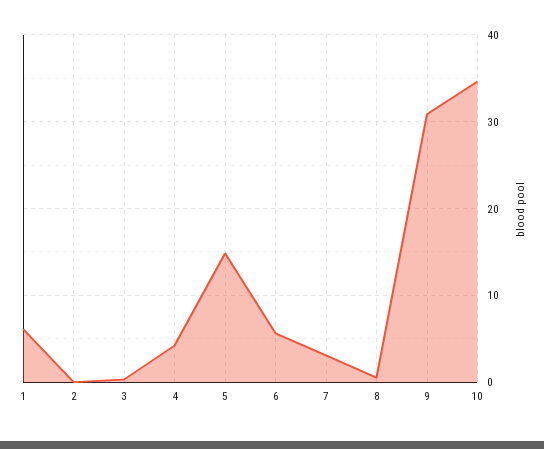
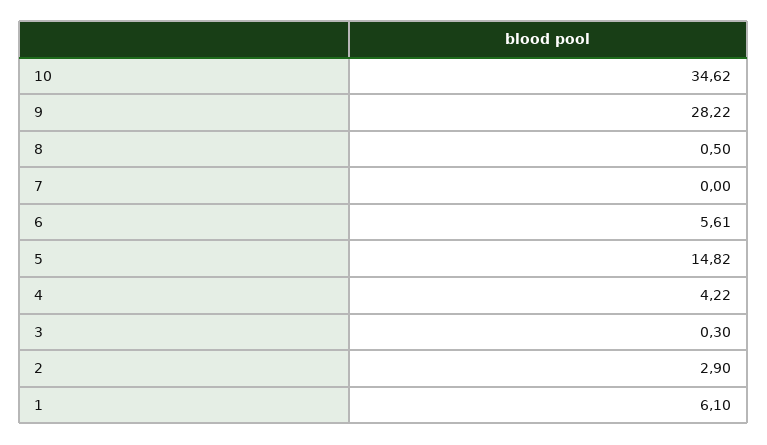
  {
    "1": 6.1,
-   "2": 0,
+   "2": 2.9,
    "3": 0.3,
    "4": 4.22,
    "5": 14.82,
    "6": 5.61,
-   "7": 3,
+   "7": 0,
    "8": 0.5,
-   "9": 31,
+   "9": 28.22,
    "10": 34.62
  }

